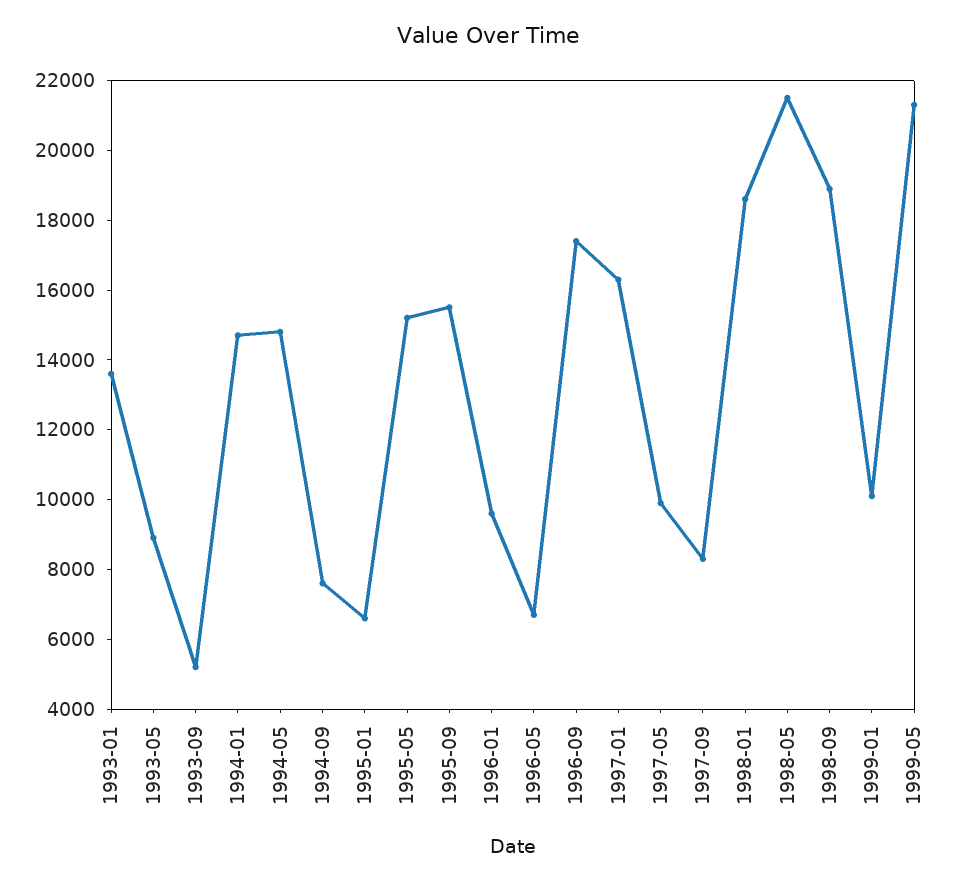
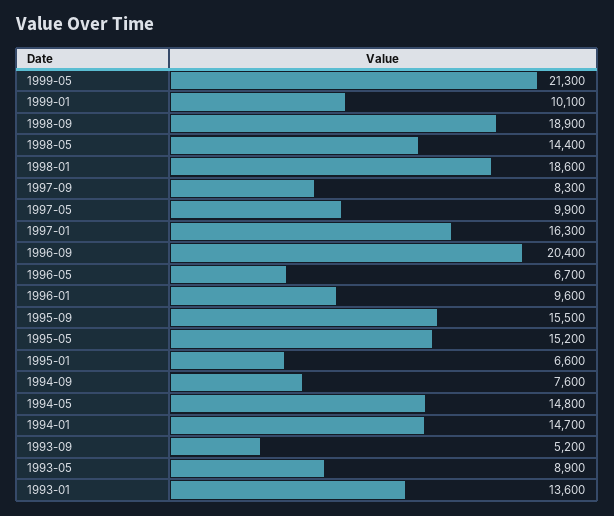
  {
    "1993-01": 13600,
    "1993-05": 8900,
    "1993-09": 5200,
    "1994-01": 14700,
    "1994-05": 14800,
    "1994-09": 7600,
    "1995-01": 6600,
    "1995-05": 15200,
    "1995-09": 15500,
    "1996-01": 9600,
    "1996-05": 6700,
-   "1996-09": 17500,
+   "1996-09": 20400,
    "1997-01": 16300,
    "1997-05": 9900,
    "1997-09": 8300,
    "1998-01": 18600,
-   "1998-05": 21500,
+   "1998-05": 14400,
    "1998-09": 18900,
    "1999-01": 10100,
    "1999-05": 21300
  }

